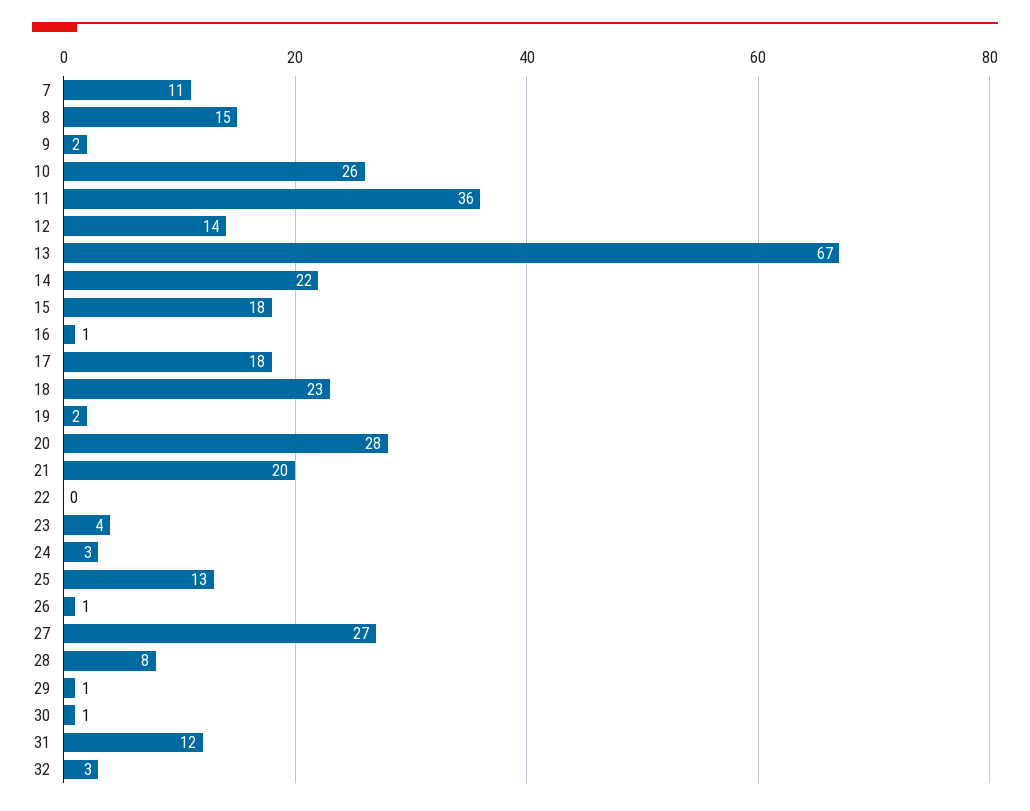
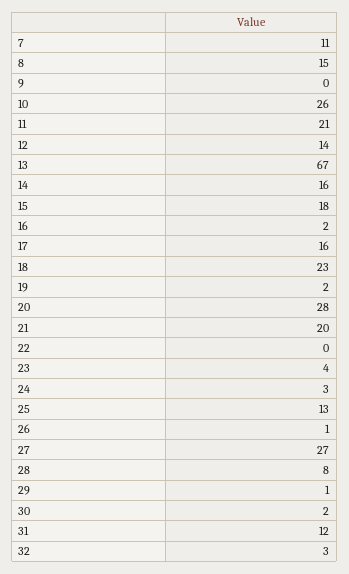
  {
    "7": 11,
    "8": 15,
-   "9": 2,
+   "9": 0,
    "10": 26,
-   "11": 36,
+   "11": 21,
    "12": 14,
    "13": 67,
-   "14": 22,
+   "14": 16,
    "15": 18,
-   "16": 1,
+   "16": 2,
-   "17": 18,
+   "17": 16,
    "18": 23,
    "19": 2,
    "20": 28,
    "21": 20,
    "22": 0,
    "23": 4,
    "24": 3,
    "25": 13,
    "26": 1,
    "27": 27,
    "28": 8,
    "29": 1,
-   "30": 1,
+   "30": 2,
    "31": 12,
    "32": 3
  }

